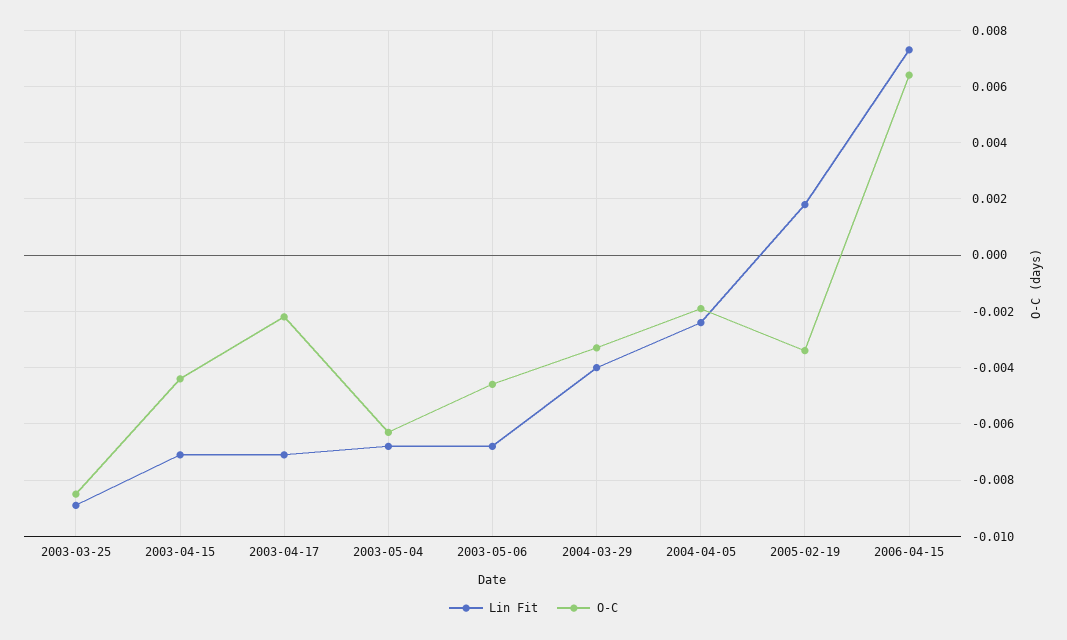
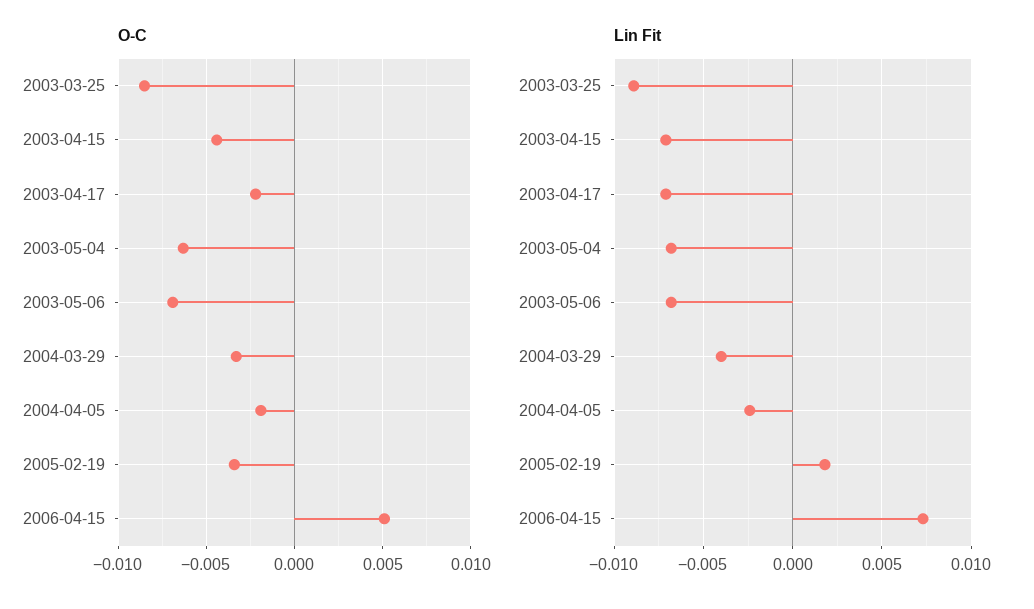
  {
    "Lin Fit": {
      "2003-03-25": -0.009,
      "2003-04-15": -0.007,
      "2003-04-17": -0.007,
      "2003-05-04": -0.007,
      "2003-05-06": -0.007,
      "2004-03-29": -0.004,
      "2004-04-05": -0.0025,
      "2005-02-19": 0.002,
      "2006-04-15": 0.0075
    },
    "O-C": {
      "2003-03-25": -0.0085,
      "2003-04-15": -0.0045,
      "2003-04-17": -0.002,
      "2003-05-04": -0.0065,
-     "2003-05-06": -0.0045,
+     "2003-05-06": -0.007,
      "2004-03-29": -0.0035,
      "2004-04-05": -0.002,
      "2005-02-19": -0.0035,
-     "2006-04-15": 0.0065
+     "2006-04-15": 0.005
    }
  }

